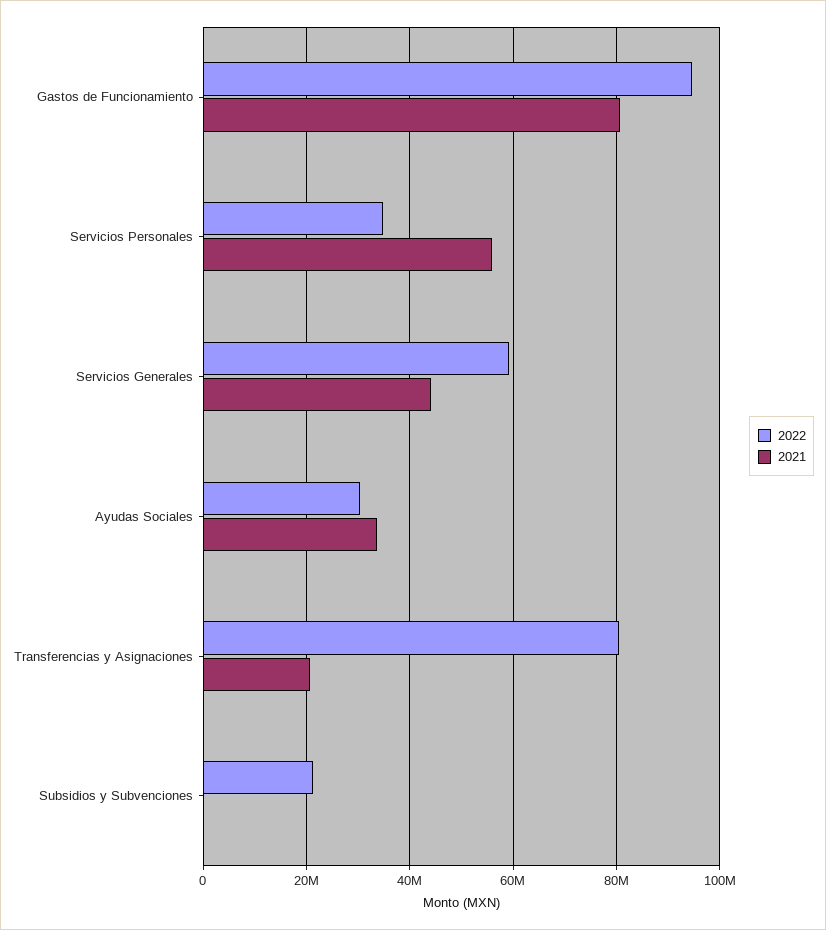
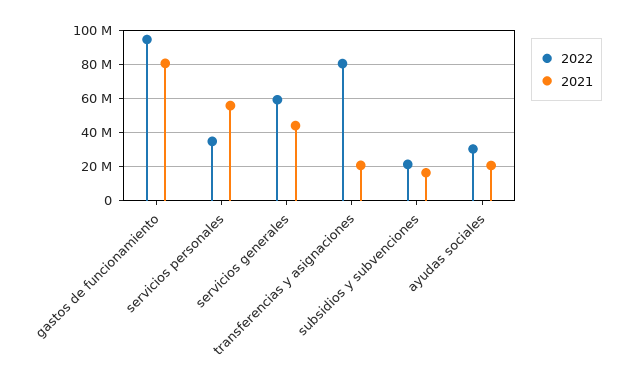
  {
    "2022": {
      "Gastos de Funcionamiento": 94000000,
      "Servicios Personales": 34000000,
      "Servicios Generales": 60000000,
      "Ayudas Sociales": 30000000,
      "Transferencias y Asignaciones": 80000000,
      "Subsidios y Subvenciones": 22000000
    },
    "2021": {
      "Gastos de Funcionamiento": 80000000,
      "Servicios Personales": 56000000,
      "Servicios Generales": 44000000,
-     "Ayudas Sociales": 34000000,
+     "Ayudas Sociales": 20000000,
      "Transferencias y Asignaciones": 20000000,
-     "Subsidios y Subvenciones": 0
+     "Subsidios y Subvenciones": 15000000
    }
  }

